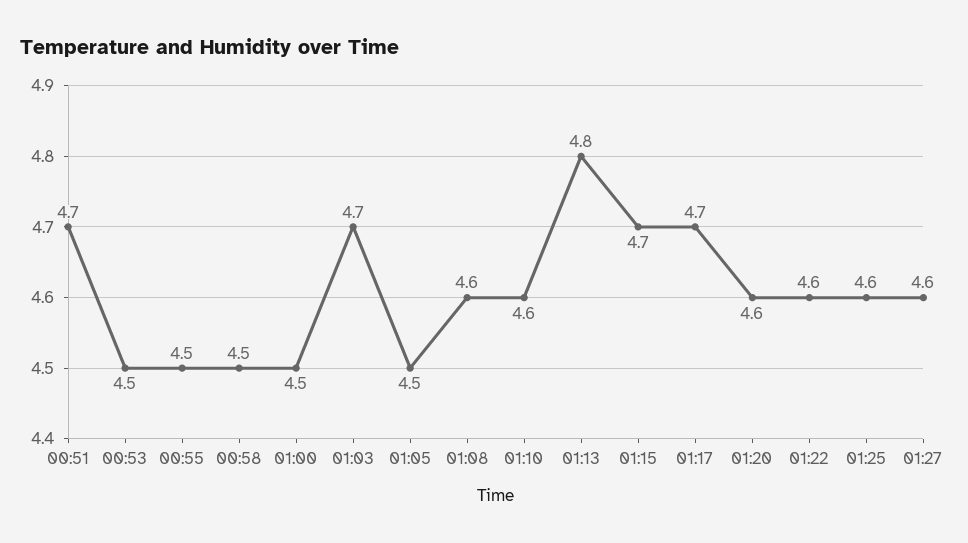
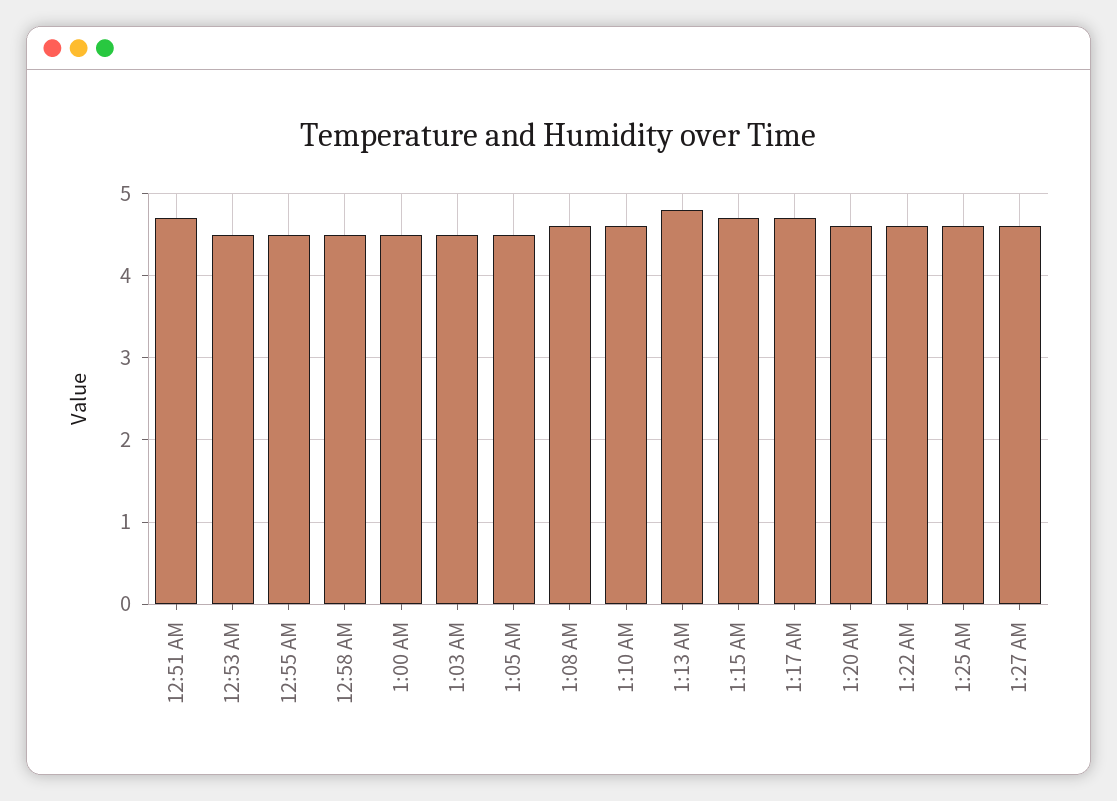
  {
    "00:51": 4.7,
    "00:53": 4.5,
    "00:55": 4.5,
    "00:58": 4.5,
    "01:00": 4.5,
-   "01:03": 4.7,
+   "01:03": 4.5,
    "01:05": 4.5,
    "01:08": 4.6,
    "01:10": 4.6,
    "01:13": 4.8,
    "01:15": 4.7,
    "01:17": 4.7,
    "01:20": 4.6,
    "01:22": 4.6,
    "01:25": 4.6,
    "01:27": 4.6
  }

